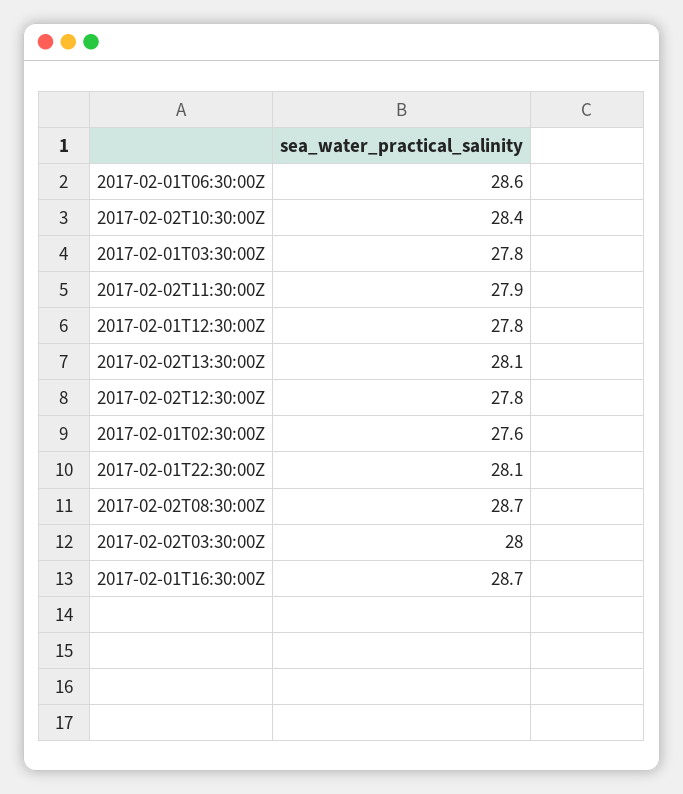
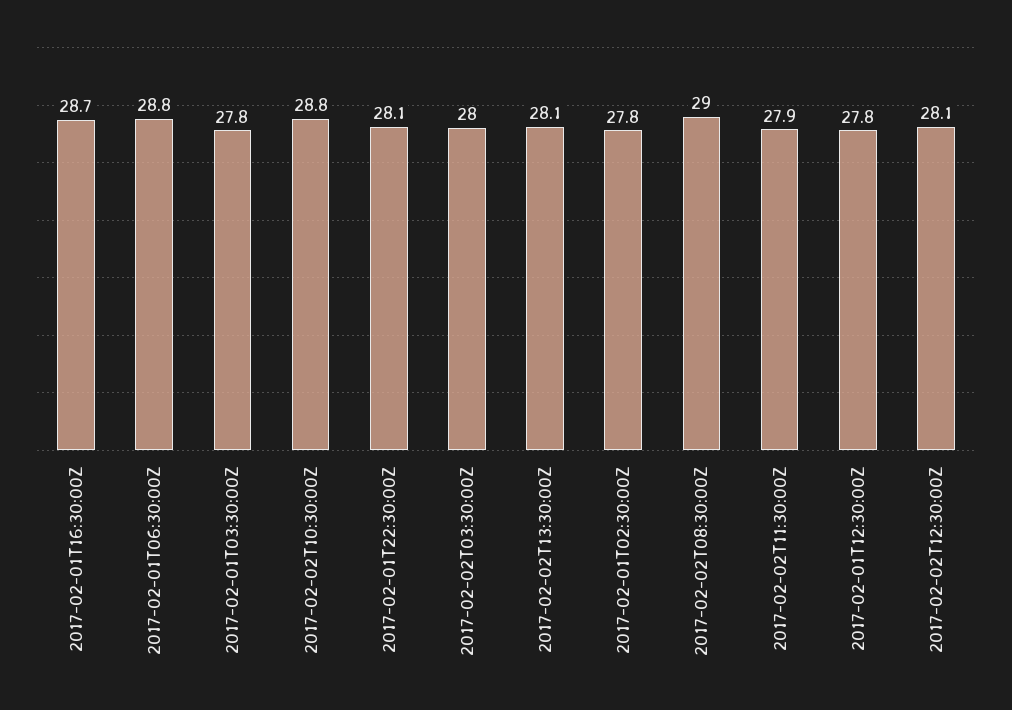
  {
-   "2017-02-01T06:30:00Z": 28.6,
+   "2017-02-01T06:30:00Z": 28.8,
-   "2017-02-02T10:30:00Z": 28.4,
+   "2017-02-02T10:30:00Z": 28.8,
    "2017-02-01T03:30:00Z": 27.8,
    "2017-02-02T11:30:00Z": 27.9,
    "2017-02-01T12:30:00Z": 27.8,
    "2017-02-02T13:30:00Z": 28.1,
-   "2017-02-02T12:30:00Z": 27.8,
+   "2017-02-02T12:30:00Z": 28.1,
-   "2017-02-01T02:30:00Z": 27.6,
+   "2017-02-01T02:30:00Z": 27.8,
    "2017-02-01T22:30:00Z": 28.1,
-   "2017-02-02T08:30:00Z": 28.7,
+   "2017-02-02T08:30:00Z": 29,
    "2017-02-02T03:30:00Z": 28,
    "2017-02-01T16:30:00Z": 28.7
  }

